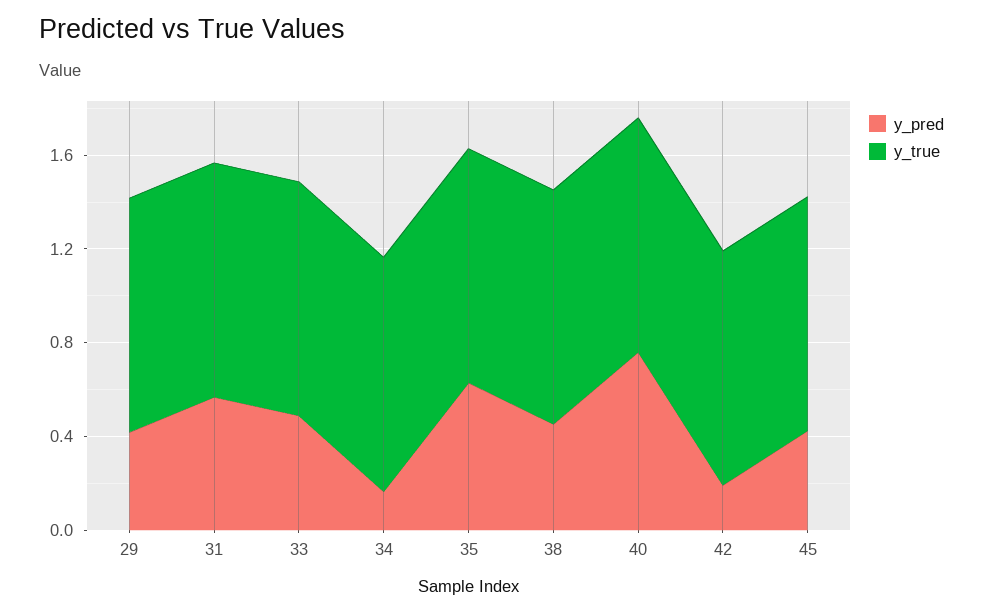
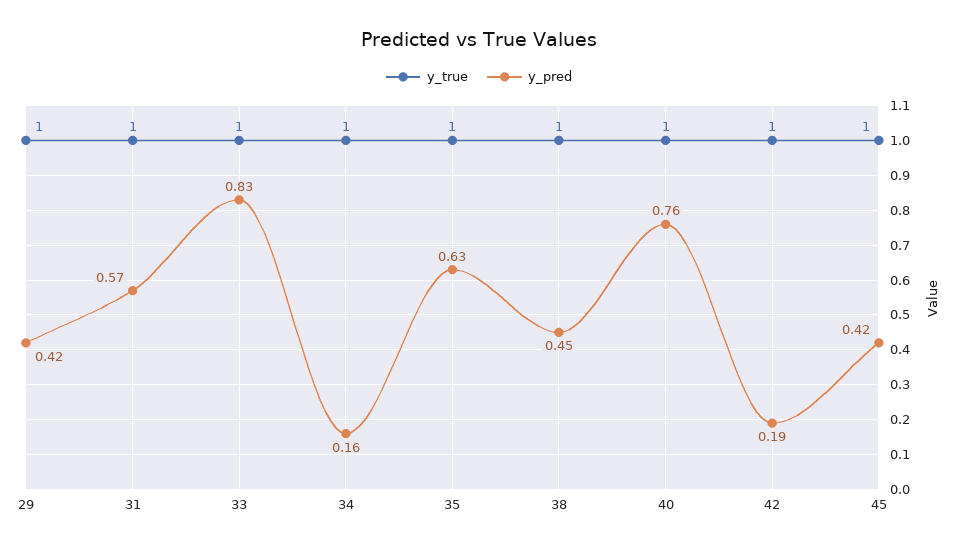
  {
    "y_pred": {
      "29": 0.42,
      "31": 0.57,
-     "33": 0.5,
+     "33": 0.83,
      "34": 0.16,
      "35": 0.63,
      "38": 0.45,
      "40": 0.76,
      "42": 0.19,
      "45": 0.42
    },
    "y_true": {
      "29": 1,
      "31": 1,
      "33": 1,
      "34": 1,
      "35": 1,
      "38": 1,
      "40": 1,
      "42": 1,
      "45": 1
    }
  }

